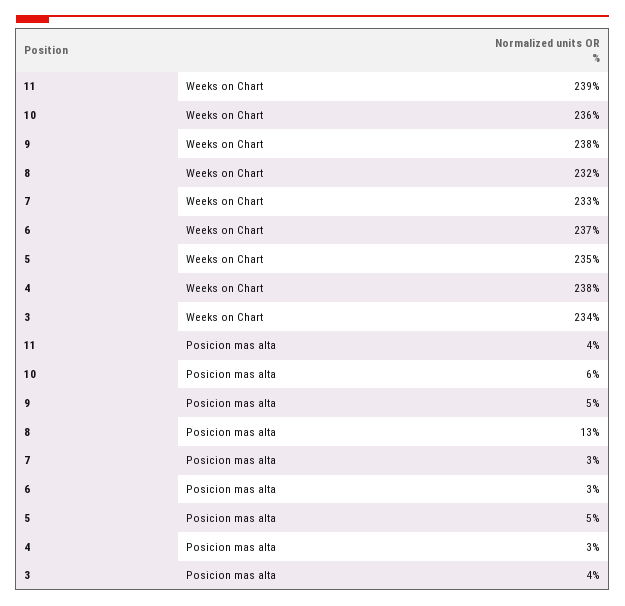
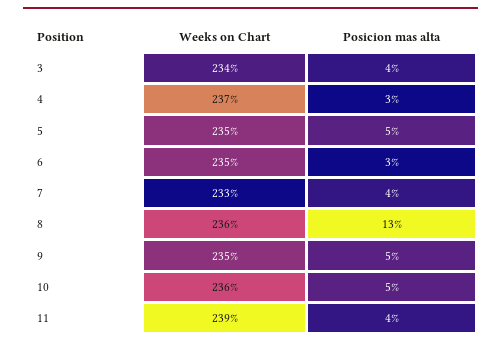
  {
    "11": {
      "Weeks on Chart": 239,
      "Posicion mas alta": 4
    },
    "10": {
      "Weeks on Chart": 236,
-     "Posicion mas alta": 6
+     "Posicion mas alta": 5
    },
    "9": {
-     "Weeks on Chart": 238,
+     "Weeks on Chart": 235,
      "Posicion mas alta": 5
    },
    "8": {
-     "Weeks on Chart": 232,
+     "Weeks on Chart": 236,
      "Posicion mas alta": 13
    },
    "7": {
      "Weeks on Chart": 233,
-     "Posicion mas alta": 3
+     "Posicion mas alta": 4
    },
    "6": {
-     "Weeks on Chart": 237,
+     "Weeks on Chart": 235,
      "Posicion mas alta": 3
    },
    "5": {
      "Weeks on Chart": 235,
      "Posicion mas alta": 5
    },
    "4": {
-     "Weeks on Chart": 238,
+     "Weeks on Chart": 237,
      "Posicion mas alta": 3
    },
    "3": {
      "Weeks on Chart": 234,
      "Posicion mas alta": 4
    }
  }

